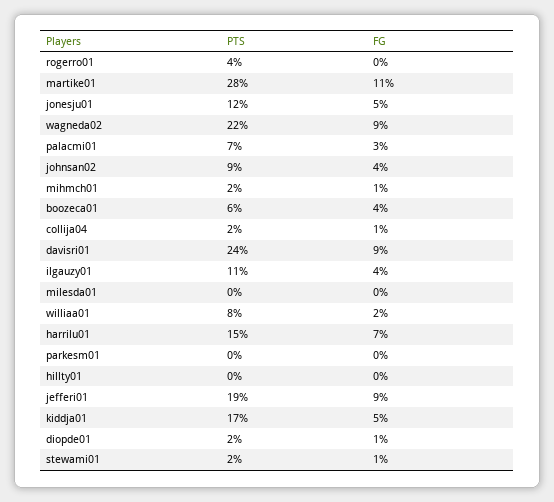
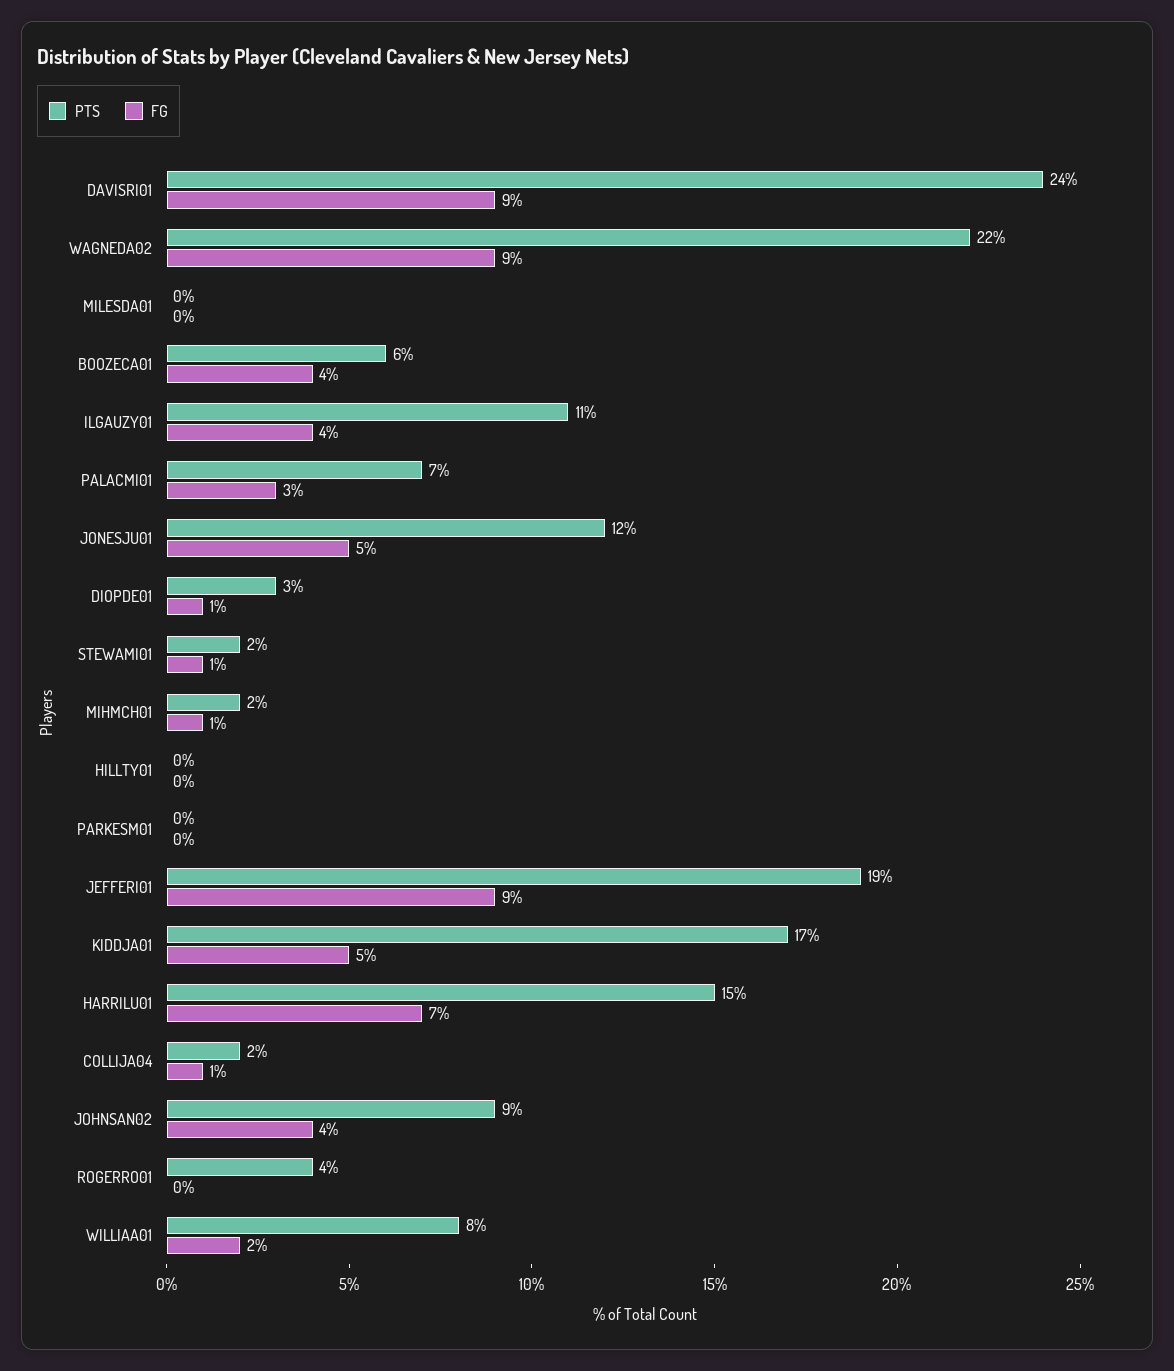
  {
    "PTS": {
      "rogerro01": 4,
-     "martike01": 28,
      "jonesju01": 12,
      "wagneda02": 22,
      "palacmi01": 7,
      "johnsan02": 9,
      "mihmch01": 2,
      "boozeca01": 6,
      "collija04": 2,
      "davisri01": 24,
      "ilgauzy01": 11,
      "milesda01": 0,
      "williaa01": 8,
      "harrilu01": 15,
      "parkesm01": 0,
      "hillty01": 0,
      "jefferi01": 19,
      "kiddja01": 17,
-     "diopde01": 2,
+     "diopde01": 3,
      "stewami01": 2
    },
    "FG": {
      "rogerro01": 0,
-     "martike01": 11,
      "jonesju01": 5,
      "wagneda02": 9,
      "palacmi01": 3,
      "johnsan02": 4,
      "mihmch01": 1,
      "boozeca01": 4,
      "collija04": 1,
      "davisri01": 9,
      "ilgauzy01": 4,
      "milesda01": 0,
      "williaa01": 2,
      "harrilu01": 7,
      "parkesm01": 0,
      "hillty01": 0,
      "jefferi01": 9,
      "kiddja01": 5,
      "diopde01": 1,
      "stewami01": 1
    }
  }

